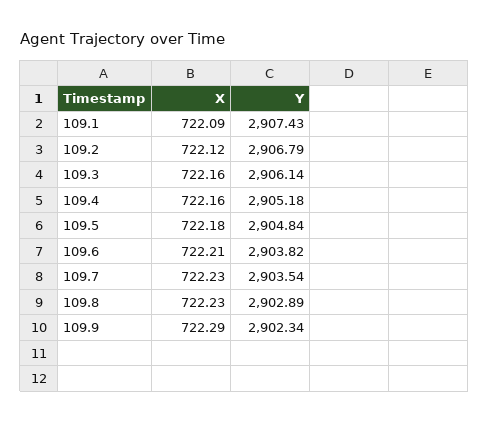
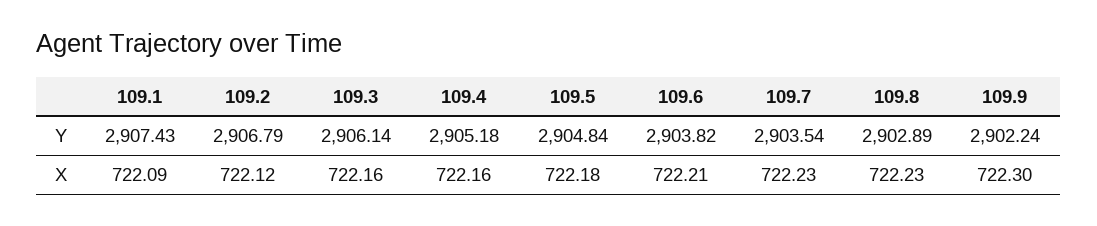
  {
    "X": {
      "109.1": 722.09,
      "109.2": 722.12,
      "109.3": 722.16,
      "109.4": 722.16,
      "109.5": 722.18,
      "109.6": 722.21,
      "109.7": 722.23,
      "109.8": 722.23,
-     "109.9": 722.29
+     "109.9": 722.3
    },
    "Y": {
      "109.1": 2907.43,
      "109.2": 2906.79,
      "109.3": 2906.14,
      "109.4": 2905.18,
      "109.5": 2904.84,
      "109.6": 2903.82,
      "109.7": 2903.54,
      "109.8": 2902.89,
-     "109.9": 2902.34
+     "109.9": 2902.24
    }
  }

